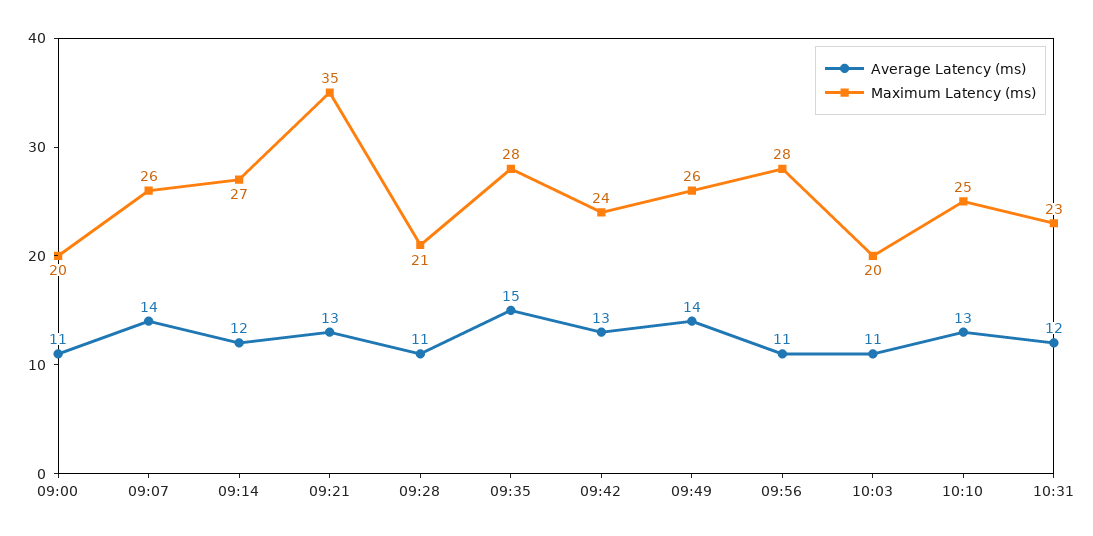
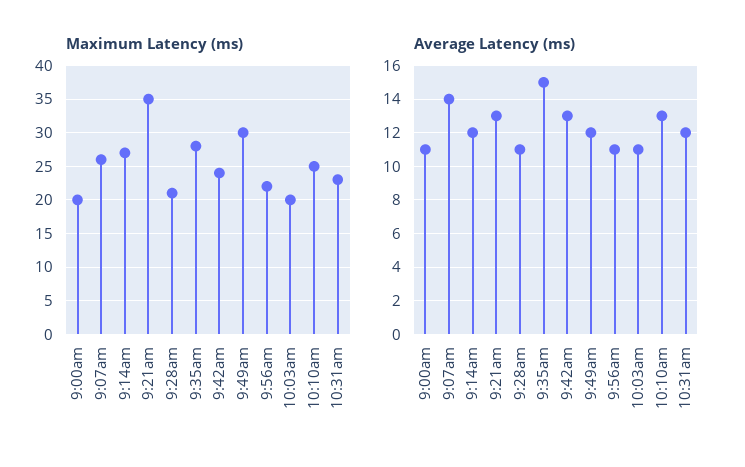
  {
    "Average Latency (ms)": {
      "09:00": 11,
      "09:07": 14,
      "09:14": 12,
      "09:21": 13,
      "09:28": 11,
      "09:35": 15,
      "09:42": 13,
-     "09:49": 14,
+     "09:49": 12,
      "09:56": 11,
      "10:03": 11,
      "10:10": 13,
      "10:31": 12
    },
    "Maximum Latency (ms)": {
      "09:00": 20,
      "09:07": 26,
      "09:14": 27,
      "09:21": 35,
      "09:28": 21,
      "09:35": 28,
      "09:42": 24,
-     "09:49": 26,
+     "09:49": 30,
-     "09:56": 28,
+     "09:56": 22,
      "10:03": 20,
      "10:10": 25,
      "10:31": 23
    }
  }

